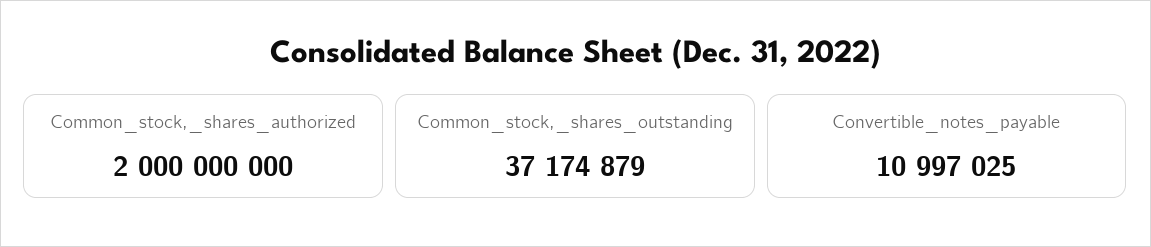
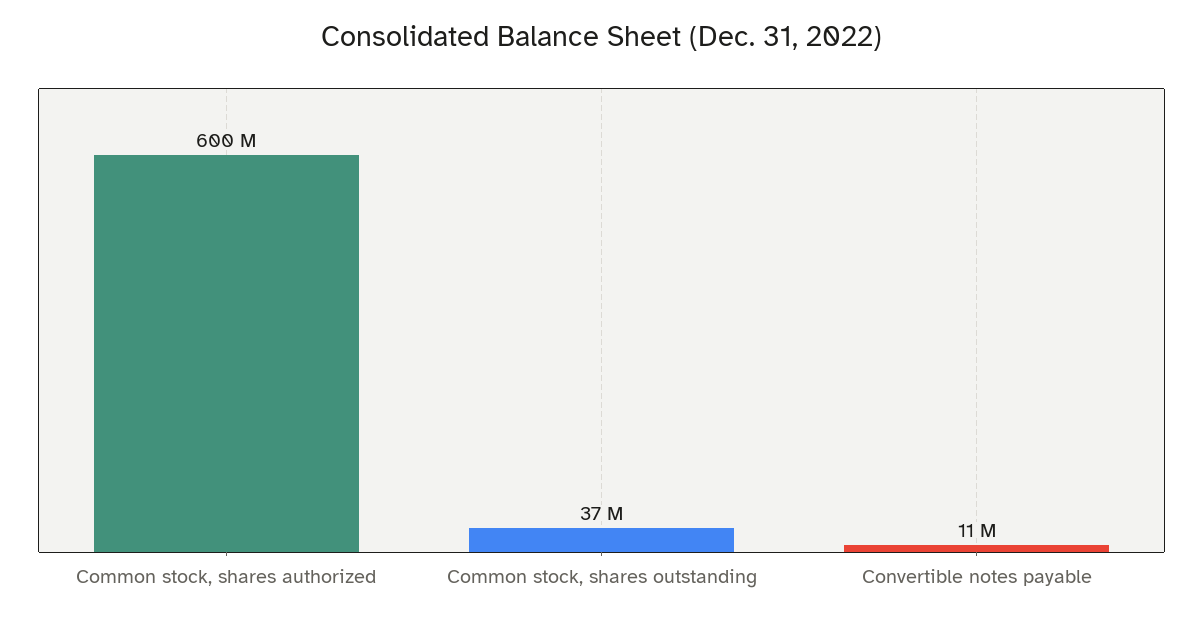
  {
-   "Common_stock,_shares_authorized": 2000000000,
+   "Common_stock,_shares_authorized": 600000000,
    "Common_stock,_shares_outstanding": 37174879,
    "Convertible_notes_payable": 10997025
  }

